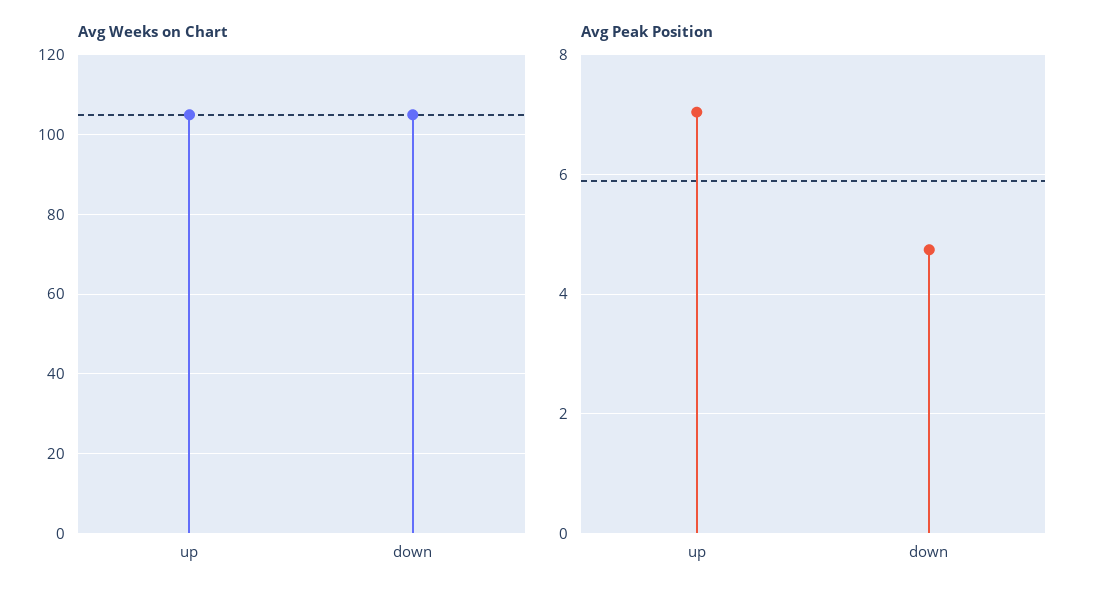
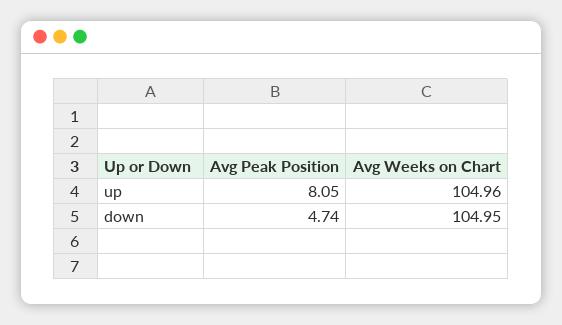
  {
    "Avg Weeks on Chart": {
      "up": 104.96,
      "down": 104.95
    },
    "Avg Peak Position": {
-     "up": 7,
+     "up": 8.05,
      "down": 4.74
    }
  }

